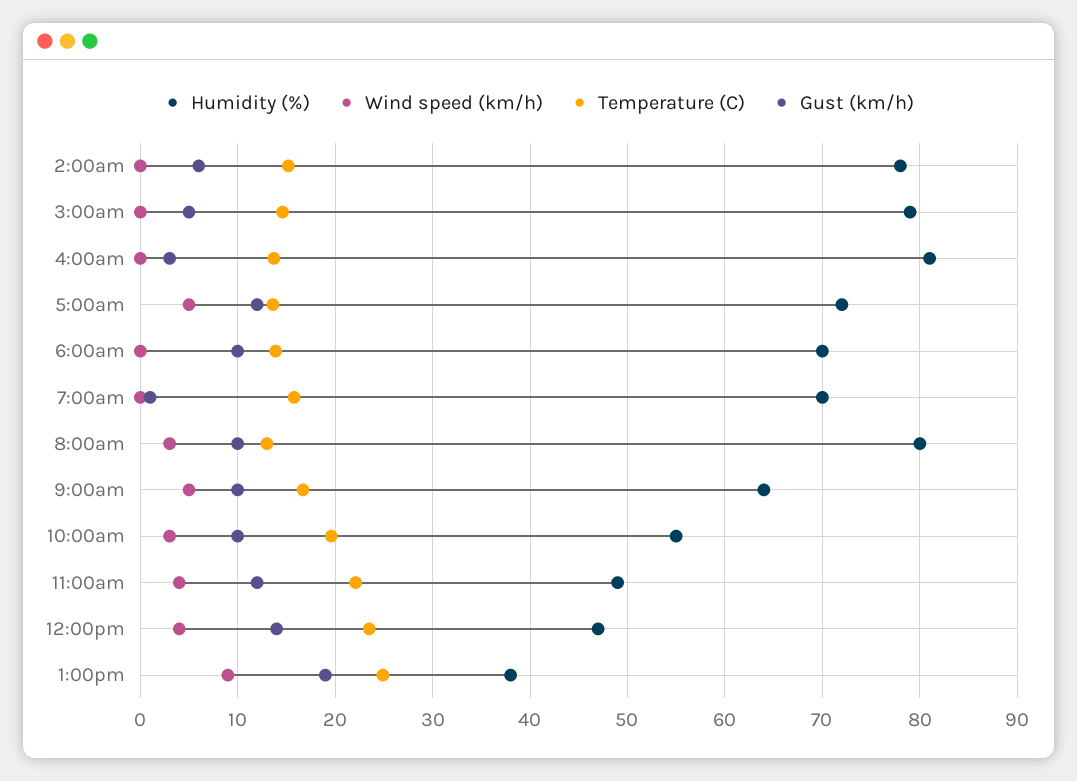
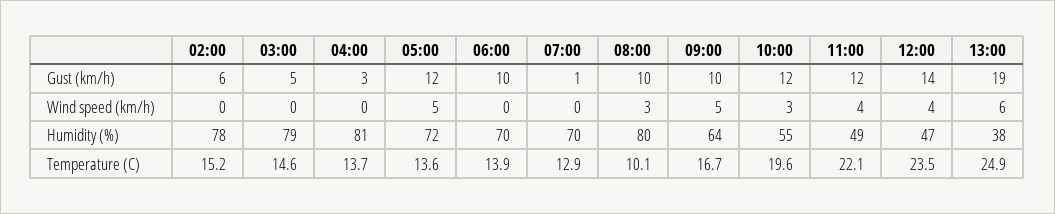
  {
    "Humidity (%)": {
      "2:00am": 78,
      "3:00am": 79,
      "4:00am": 81,
      "5:00am": 72,
      "6:00am": 70,
      "7:00am": 70,
      "8:00am": 80,
      "9:00am": 64,
      "10:00am": 55,
      "11:00am": 49,
      "12:00pm": 47,
      "1:00pm": 38
    },
    "Wind speed (km/h)": {
      "2:00am": 0,
      "3:00am": 0,
      "4:00am": 0,
      "5:00am": 5,
      "6:00am": 0,
      "7:00am": 0,
      "8:00am": 3,
      "9:00am": 5,
      "10:00am": 3,
      "11:00am": 4,
      "12:00pm": 4,
-     "1:00pm": 9
+     "1:00pm": 6
    },
    "Temperature (C)": {
      "2:00am": 15.2,
      "3:00am": 14.6,
      "4:00am": 13.7,
      "5:00am": 13.6,
      "6:00am": 13.9,
-     "7:00am": 16,
+     "7:00am": 12.9,
-     "8:00am": 13,
+     "8:00am": 10.1,
      "9:00am": 16.7,
      "10:00am": 19.6,
      "11:00am": 22.1,
      "12:00pm": 23.5,
      "1:00pm": 24.9
    },
    "Gust (km/h)": {
      "2:00am": 6,
      "3:00am": 5,
      "4:00am": 3,
      "5:00am": 12,
      "6:00am": 10,
      "7:00am": 1,
      "8:00am": 10,
      "9:00am": 10,
-     "10:00am": 10,
+     "10:00am": 12,
      "11:00am": 12,
      "12:00pm": 14,
      "1:00pm": 19
    }
  }

